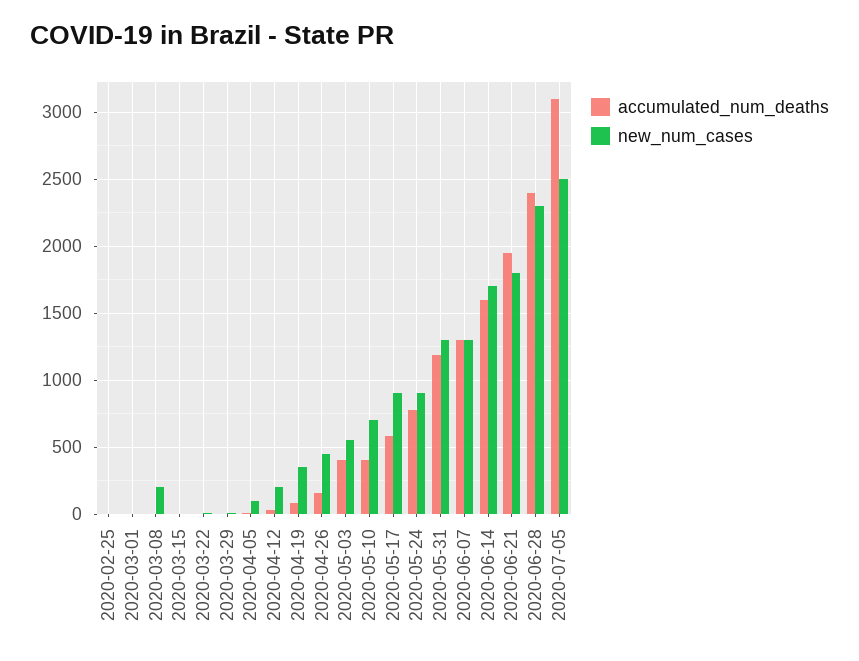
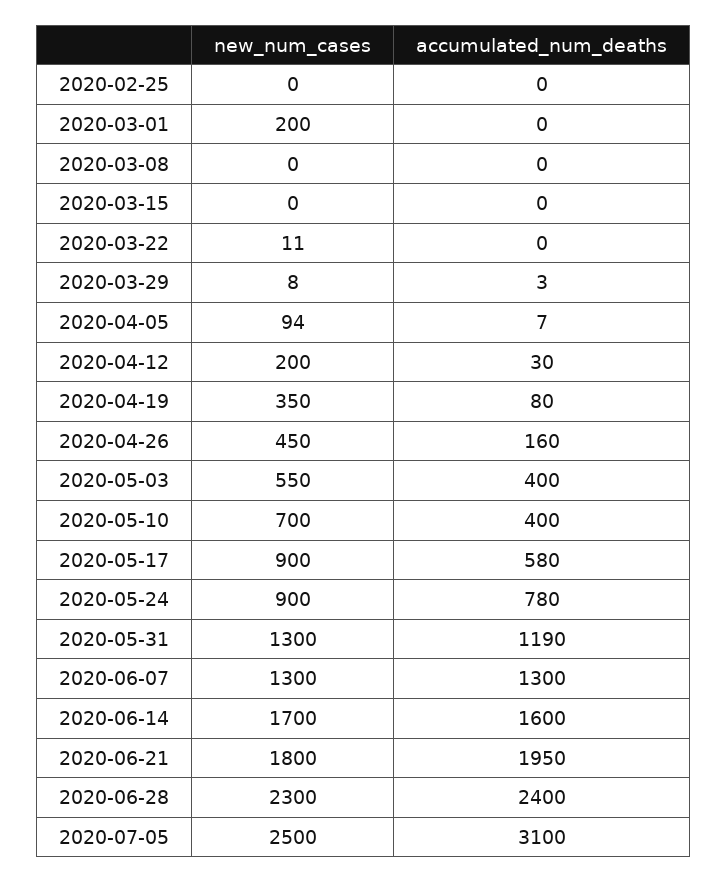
  {
    "accumulated_num_deaths": {
      "2020-02-25": 0,
      "2020-03-01": 0,
      "2020-03-08": 0,
      "2020-03-15": 0,
      "2020-03-22": 0,
      "2020-03-29": 3,
      "2020-04-05": 7,
      "2020-04-12": 30,
      "2020-04-19": 80,
      "2020-04-26": 160,
      "2020-05-03": 400,
      "2020-05-10": 400,
      "2020-05-17": 580,
      "2020-05-24": 780,
      "2020-05-31": 1190,
      "2020-06-07": 1300,
      "2020-06-14": 1600,
      "2020-06-21": 1950,
      "2020-06-28": 2400,
      "2020-07-05": 3100
    },
    "new_num_cases": {
      "2020-02-25": 0,
-     "2020-03-01": 0,
+     "2020-03-01": 200,
-     "2020-03-08": 200,
+     "2020-03-08": 0,
      "2020-03-15": 0,
      "2020-03-22": 11,
      "2020-03-29": 8,
      "2020-04-05": 94,
      "2020-04-12": 200,
      "2020-04-19": 350,
      "2020-04-26": 450,
      "2020-05-03": 550,
      "2020-05-10": 700,
      "2020-05-17": 900,
      "2020-05-24": 900,
      "2020-05-31": 1300,
      "2020-06-07": 1300,
      "2020-06-14": 1700,
      "2020-06-21": 1800,
      "2020-06-28": 2300,
      "2020-07-05": 2500
    }
  }

